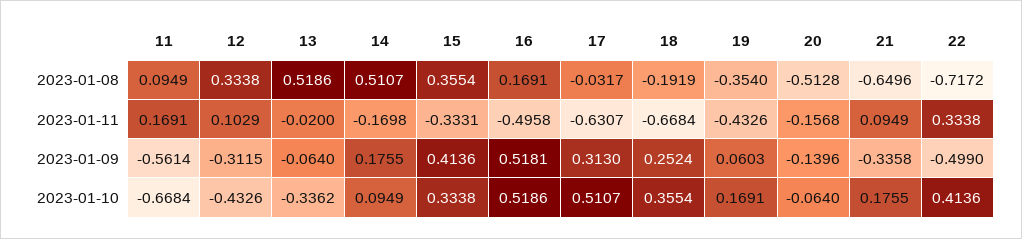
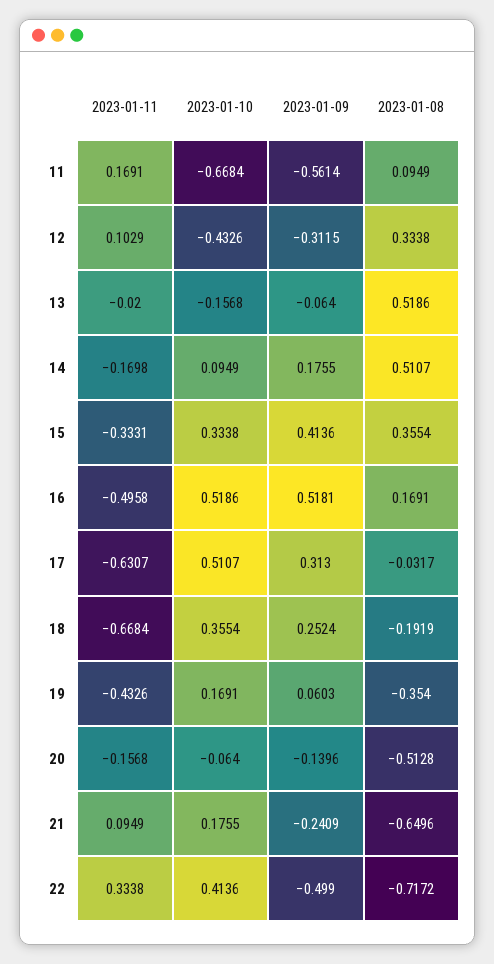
  {
    "11": {
      "2023-01-08": 0.0949,
      "2023-01-11": 0.1691,
      "2023-01-09": -0.5614,
      "2023-01-10": -0.6684
    },
    "12": {
      "2023-01-08": 0.3338,
      "2023-01-11": 0.1029,
      "2023-01-09": -0.3115,
      "2023-01-10": -0.4326
    },
    "13": {
      "2023-01-08": 0.5186,
      "2023-01-11": -0.02,
      "2023-01-09": -0.064,
-     "2023-01-10": -0.3362
+     "2023-01-10": -0.1568
    },
    "14": {
      "2023-01-08": 0.5107,
      "2023-01-11": -0.1698,
      "2023-01-09": 0.1755,
      "2023-01-10": 0.0949
    },
    "15": {
      "2023-01-08": 0.3554,
      "2023-01-11": -0.3331,
      "2023-01-09": 0.4136,
      "2023-01-10": 0.3338
    },
    "16": {
      "2023-01-08": 0.1691,
      "2023-01-11": -0.4958,
      "2023-01-09": 0.5181,
      "2023-01-10": 0.5186
    },
    "17": {
      "2023-01-08": -0.0317,
      "2023-01-11": -0.6307,
      "2023-01-09": 0.313,
      "2023-01-10": 0.5107
    },
    "18": {
      "2023-01-08": -0.1919,
      "2023-01-11": -0.6684,
      "2023-01-09": 0.2524,
      "2023-01-10": 0.3554
    },
    "19": {
      "2023-01-08": -0.354,
      "2023-01-11": -0.4326,
      "2023-01-09": 0.0603,
      "2023-01-10": 0.1691
    },
    "20": {
      "2023-01-08": -0.5128,
      "2023-01-11": -0.1568,
      "2023-01-09": -0.1396,
      "2023-01-10": -0.064
    },
    "21": {
      "2023-01-08": -0.6496,
      "2023-01-11": 0.0949,
-     "2023-01-09": -0.3358,
+     "2023-01-09": -0.2409,
      "2023-01-10": 0.1755
    },
    "22": {
      "2023-01-08": -0.7172,
      "2023-01-11": 0.3338,
      "2023-01-09": -0.499,
      "2023-01-10": 0.4136
    }
  }

